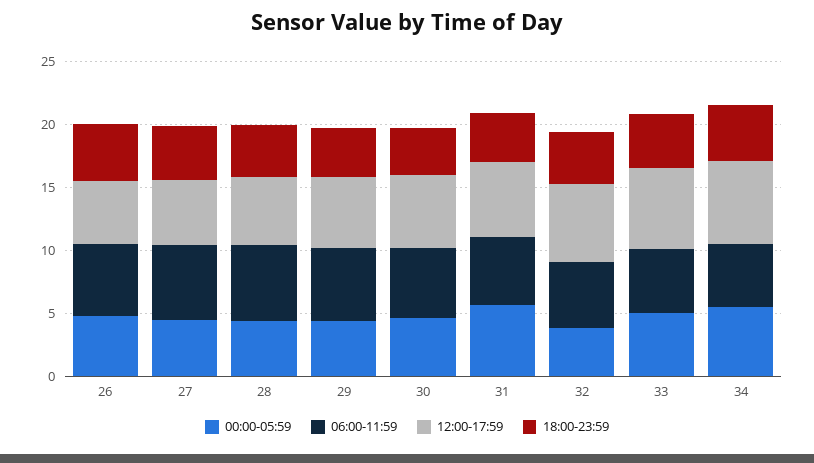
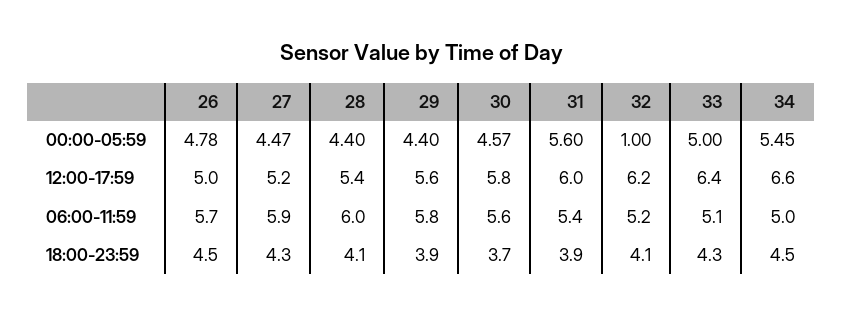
  {
    "00:00-05:59": {
      "26": 4.78,
      "27": 4.47,
      "28": 4.4,
      "29": 4.4,
      "30": 4.57,
      "31": 5.6,
-     "32": 4,
+     "32": 1,
      "33": 5,
      "34": 5.45
    },
    "06:00-11:59": {
      "26": 5.7,
      "27": 5.9,
      "28": 6,
      "29": 5.8,
      "30": 5.6,
      "31": 5.4,
      "32": 5.2,
      "33": 5.1,
      "34": 5
    },
    "12:00-17:59": {
      "26": 5,
      "27": 5.2,
      "28": 5.4,
      "29": 5.6,
      "30": 5.8,
      "31": 6,
      "32": 6.2,
      "33": 6.4,
      "34": 6.6
    },
    "18:00-23:59": {
      "26": 4.5,
      "27": 4.3,
      "28": 4.1,
      "29": 3.9,
      "30": 3.7,
      "31": 3.9,
      "32": 4.1,
      "33": 4.3,
      "34": 4.5
    }
  }

